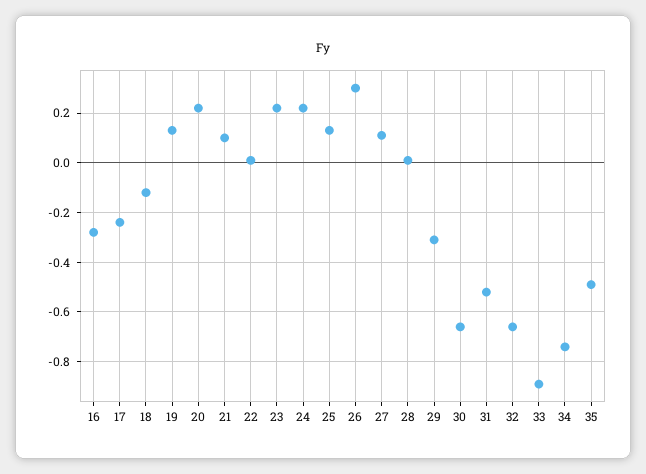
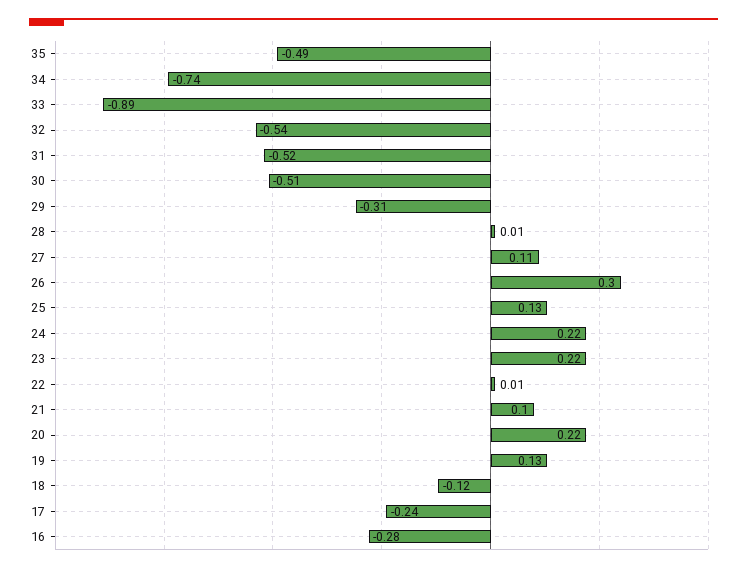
  {
    "16": -0.28,
    "17": -0.24,
    "18": -0.12,
    "19": 0.13,
    "20": 0.22,
    "21": 0.1,
    "22": 0.01,
    "23": 0.22,
    "24": 0.22,
    "25": 0.13,
    "26": 0.3,
    "27": 0.11,
    "28": 0.01,
    "29": -0.31,
-   "30": -0.65,
+   "30": -0.51,
    "31": -0.52,
-   "32": -0.65,
+   "32": -0.54,
    "33": -0.89,
    "34": -0.74,
    "35": -0.49
  }

